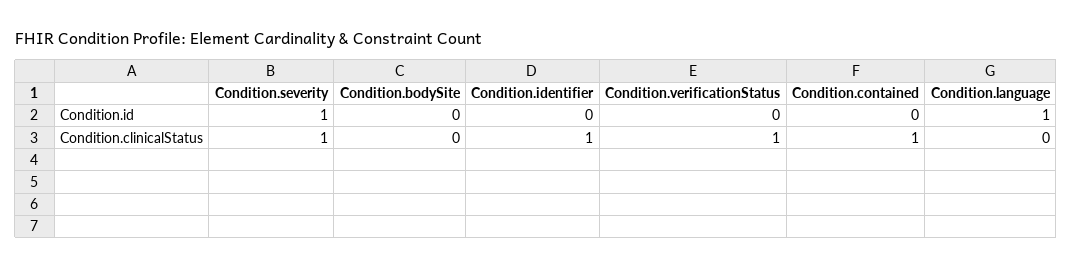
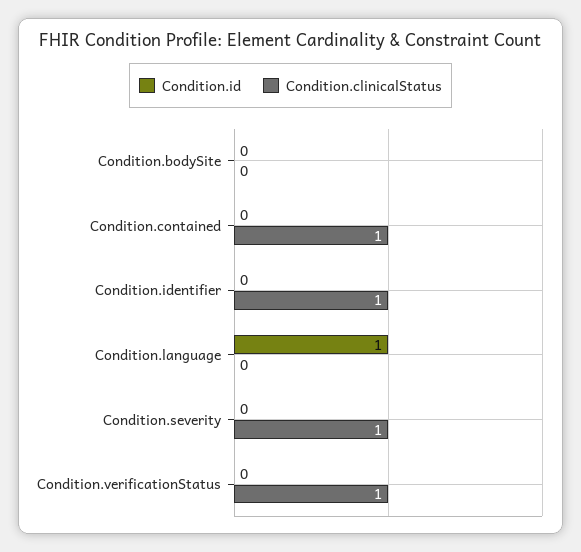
  {
    "Condition.id": {
-     "Condition.severity": 1,
+     "Condition.severity": 0,
      "Condition.bodySite": 0,
      "Condition.identifier": 0,
      "Condition.verificationStatus": 0,
      "Condition.contained": 0,
      "Condition.language": 1
    },
    "Condition.clinicalStatus": {
      "Condition.severity": 1,
      "Condition.bodySite": 0,
      "Condition.identifier": 1,
      "Condition.verificationStatus": 1,
      "Condition.contained": 1,
      "Condition.language": 0
    }
  }

